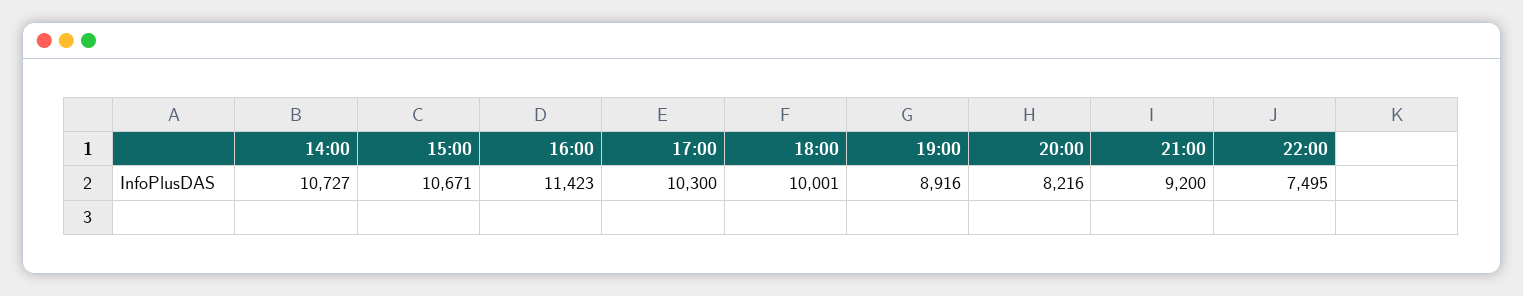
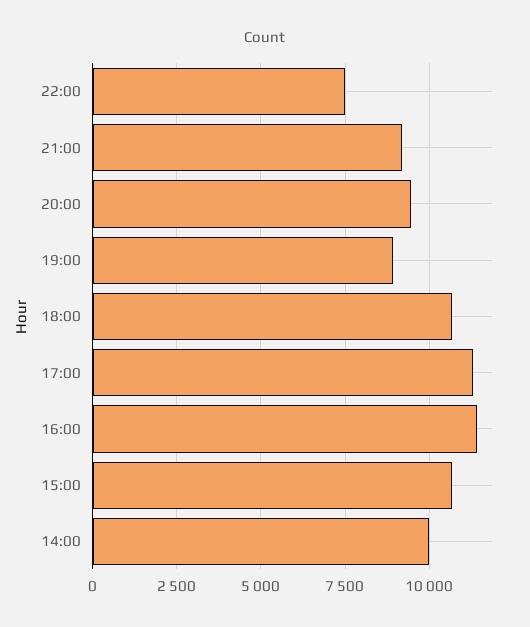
  {
-   "14:00": 10727,
+   "14:00": 10000,
    "15:00": 10671,
    "16:00": 11423,
-   "17:00": 10300,
+   "17:00": 11250,
-   "18:00": 10001,
+   "18:00": 10750,
    "19:00": 8916,
-   "20:00": 8216,
+   "20:00": 9500,
    "21:00": 9200,
    "22:00": 7495
  }

